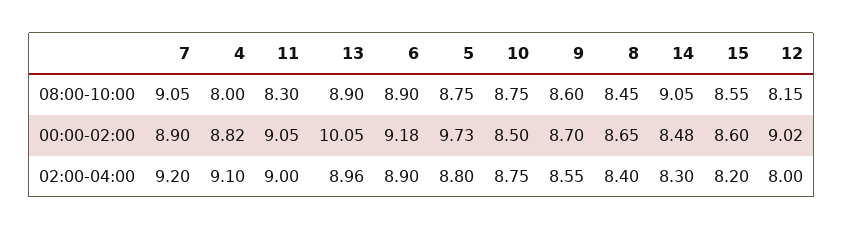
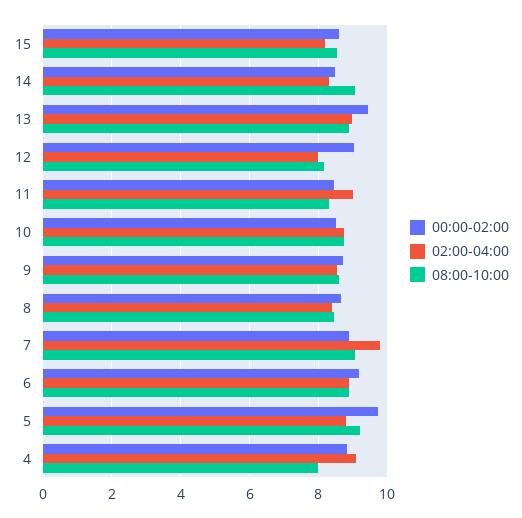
  {
    "08:00-10:00": {
      "7": 9.05,
      "4": 8,
      "11": 8.3,
      "13": 8.9,
      "6": 8.9,
-     "5": 8.75,
+     "5": 9.2,
      "10": 8.75,
      "9": 8.6,
      "8": 8.45,
      "14": 9.05,
      "15": 8.55,
      "12": 8.15
    },
    "00:00-02:00": {
      "7": 8.9,
      "4": 8.82,
-     "11": 9.05,
+     "11": 8.4,
-     "13": 10.05,
+     "13": 9.4,
      "6": 9.18,
      "5": 9.73,
      "10": 8.5,
      "9": 8.7,
      "8": 8.65,
      "14": 8.48,
      "15": 8.6,
      "12": 9.02
    },
    "02:00-04:00": {
-     "7": 9.2,
+     "7": 9.8,
      "4": 9.1,
      "11": 9,
      "13": 8.96,
      "6": 8.9,
      "5": 8.8,
      "10": 8.75,
      "9": 8.55,
      "8": 8.4,
      "14": 8.3,
      "15": 8.2,
      "12": 8
    }
  }

